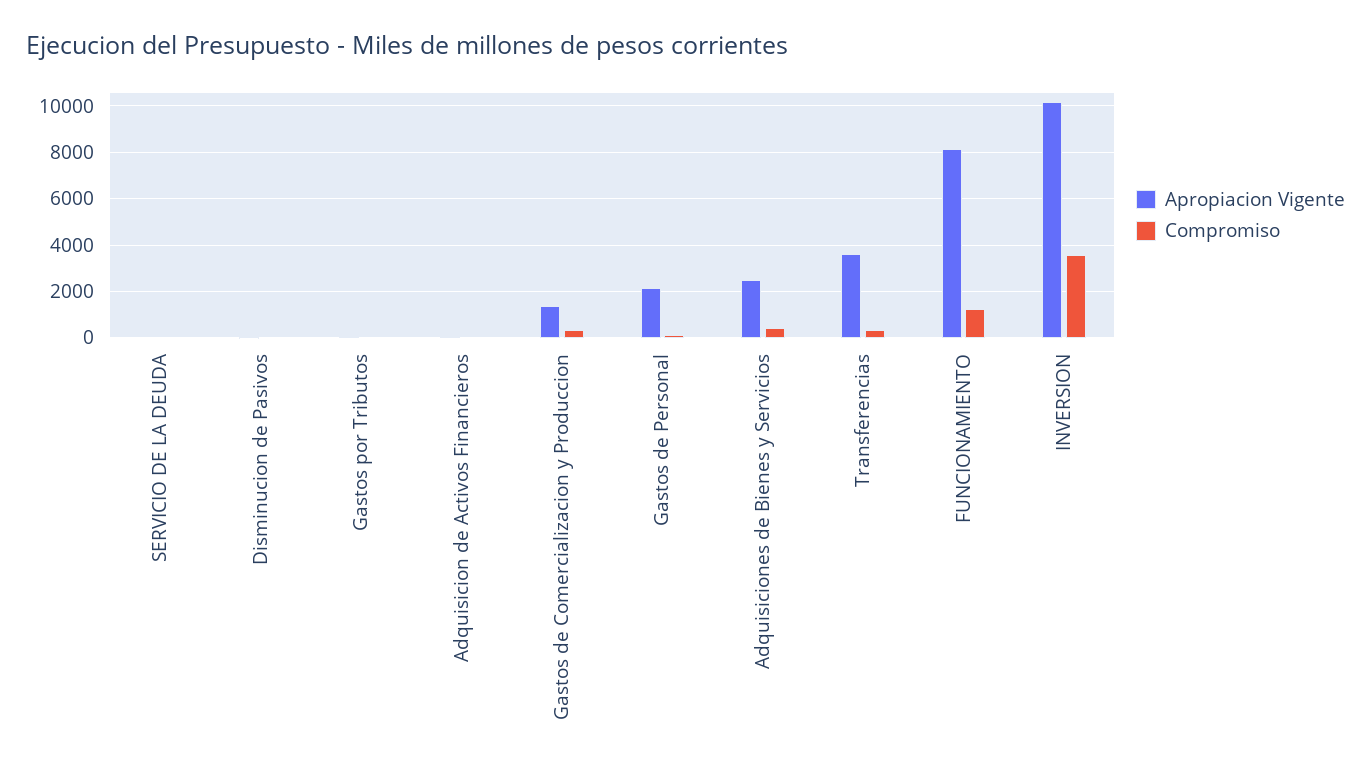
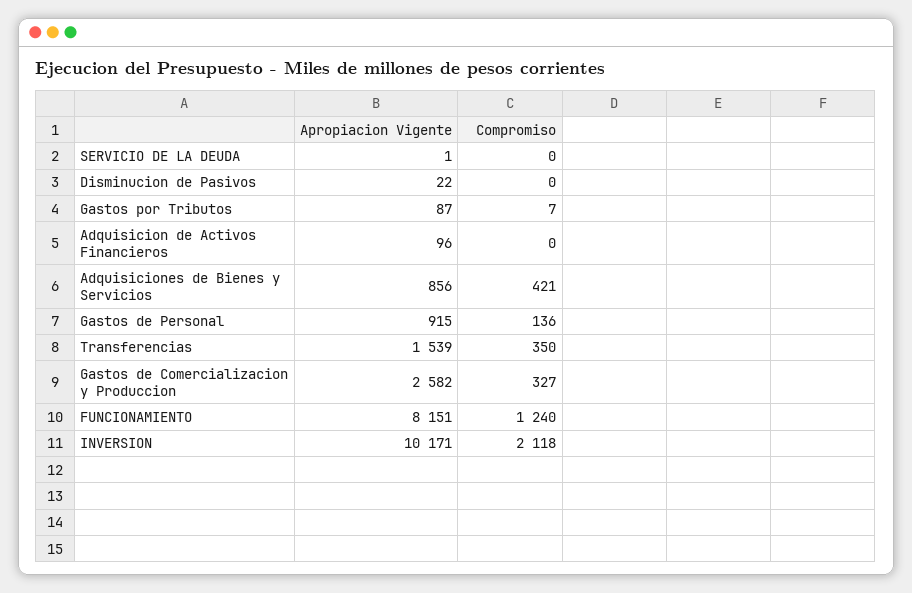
  {
    "Apropiacion Vigente": {
      "SERVICIO DE LA DEUDA": 1,
      "Disminucion de Pasivos": 22,
      "Gastos por Tributos": 87,
      "Adquisicion de Activos Financieros": 96,
-     "Gastos de Comercializacion y Produccion": 1500,
+     "Gastos de Comercializacion y Produccion": 2582,
-     "Gastos de Personal": 2000,
+     "Gastos de Personal": 915,
-     "Adquisiciones de Bienes y Servicios": 2500,
+     "Adquisiciones de Bienes y Servicios": 856,
-     "Transferencias": 3500,
+     "Transferencias": 1539,
      "FUNCIONAMIENTO": 8151,
      "INVERSION": 10171
    },
    "Compromiso": {
      "SERVICIO DE LA DEUDA": 0,
      "Disminucion de Pasivos": 0,
      "Gastos por Tributos": 7,
      "Adquisicion de Activos Financieros": 0,
      "Gastos de Comercializacion y Produccion": 327,
      "Gastos de Personal": 136,
      "Adquisiciones de Bienes y Servicios": 421,
      "Transferencias": 350,
      "FUNCIONAMIENTO": 1240,
-     "INVERSION": 3500
+     "INVERSION": 2118
    }
  }

